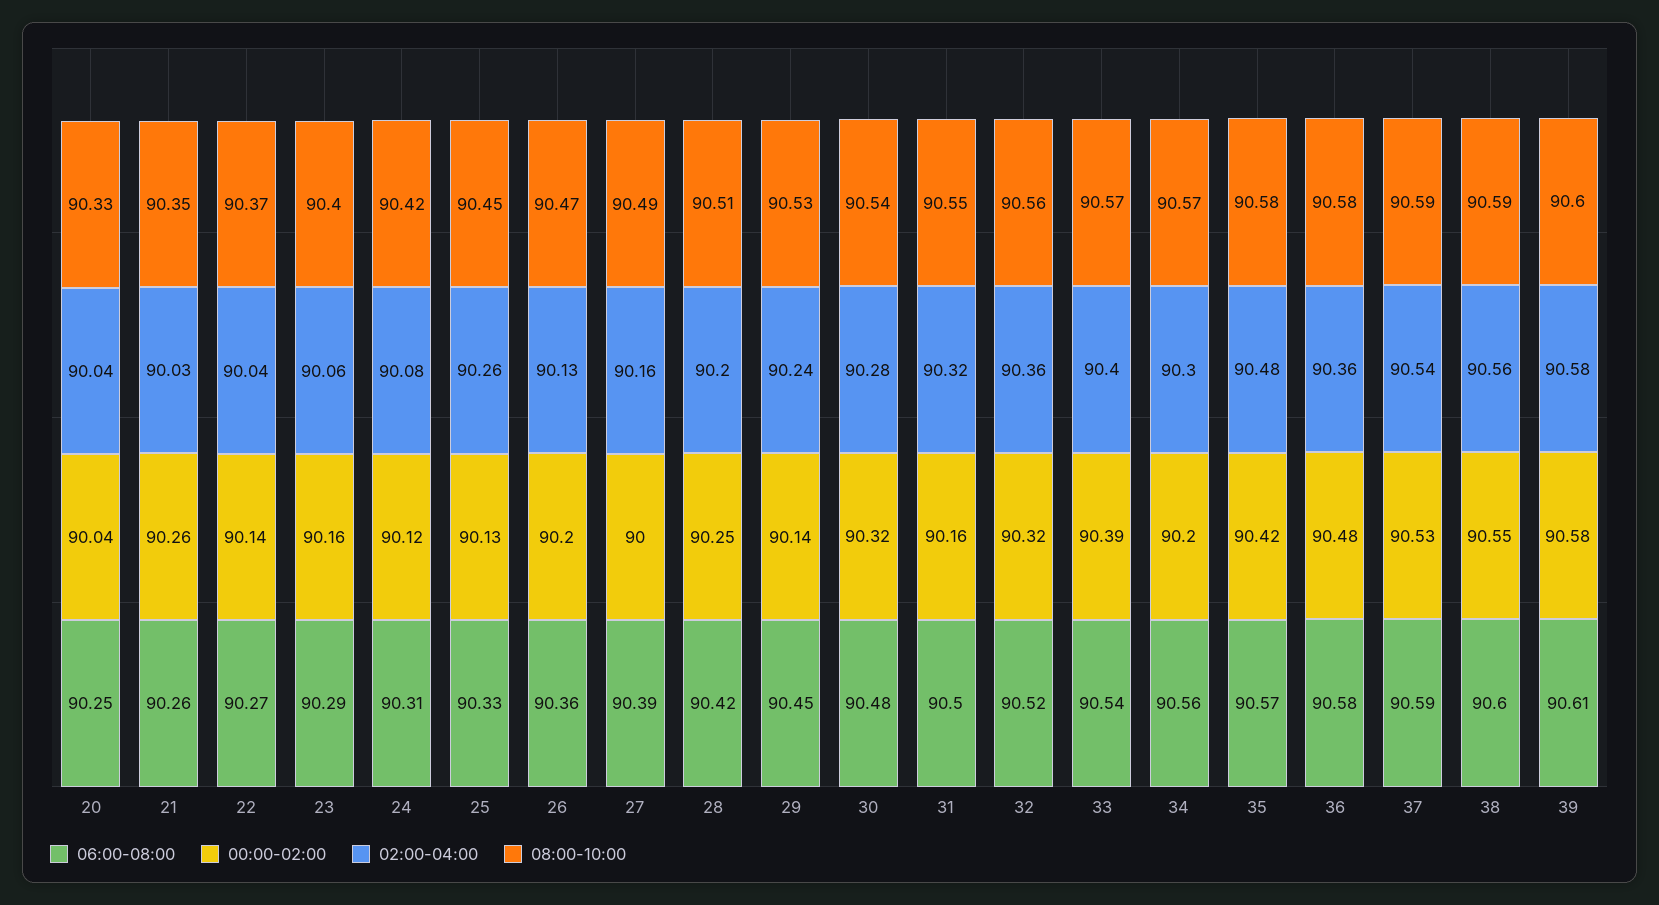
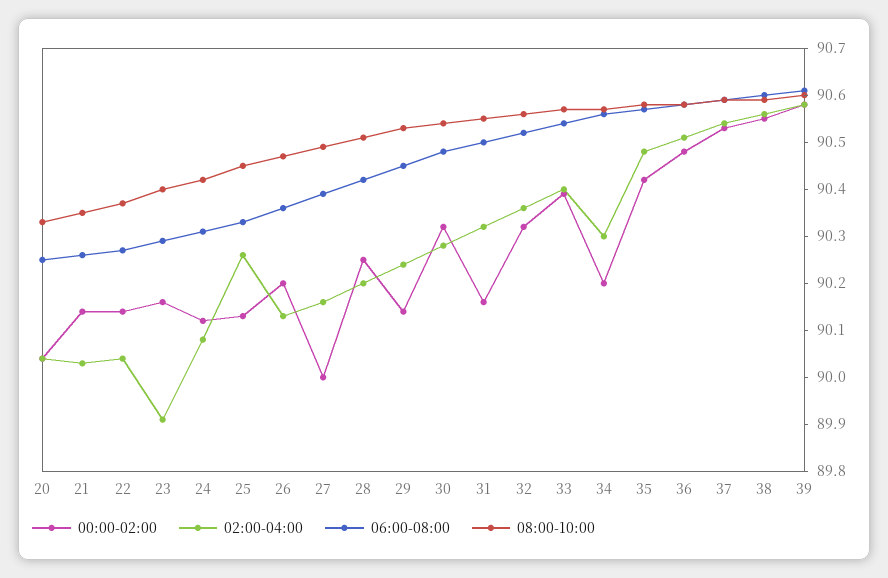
  {
    "06:00-08:00": {
      "20": 90.25,
      "21": 90.26,
      "22": 90.27,
      "23": 90.29,
      "24": 90.31,
      "25": 90.33,
      "26": 90.36,
      "27": 90.39,
      "28": 90.42,
      "29": 90.45,
      "30": 90.48,
      "31": 90.5,
      "32": 90.52,
      "33": 90.54,
      "34": 90.56,
      "35": 90.57,
      "36": 90.58,
      "37": 90.59,
      "38": 90.6,
      "39": 90.61
    },
    "00:00-02:00": {
      "20": 90.04,
-     "21": 90.26,
+     "21": 90.15,
      "22": 90.14,
      "23": 90.16,
      "24": 90.12,
      "25": 90.13,
      "26": 90.2,
      "27": 90,
      "28": 90.25,
      "29": 90.14,
      "30": 90.32,
      "31": 90.16,
      "32": 90.32,
      "33": 90.39,
      "34": 90.2,
      "35": 90.42,
      "36": 90.48,
      "37": 90.53,
      "38": 90.55,
      "39": 90.58
    },
    "02:00-04:00": {
      "20": 90.04,
      "21": 90.03,
      "22": 90.04,
-     "23": 90.06,
+     "23": 89.9,
      "24": 90.08,
      "25": 90.26,
      "26": 90.13,
      "27": 90.16,
      "28": 90.2,
      "29": 90.24,
      "30": 90.28,
      "31": 90.32,
      "32": 90.36,
      "33": 90.4,
      "34": 90.3,
      "35": 90.48,
-     "36": 90.36,
+     "36": 90.5,
      "37": 90.54,
      "38": 90.56,
      "39": 90.58
    },
    "08:00-10:00": {
      "20": 90.33,
      "21": 90.35,
      "22": 90.37,
      "23": 90.4,
      "24": 90.42,
      "25": 90.45,
      "26": 90.47,
      "27": 90.49,
      "28": 90.51,
      "29": 90.53,
      "30": 90.54,
      "31": 90.55,
      "32": 90.56,
      "33": 90.57,
      "34": 90.57,
      "35": 90.58,
      "36": 90.58,
      "37": 90.59,
      "38": 90.59,
      "39": 90.6
    }
  }

